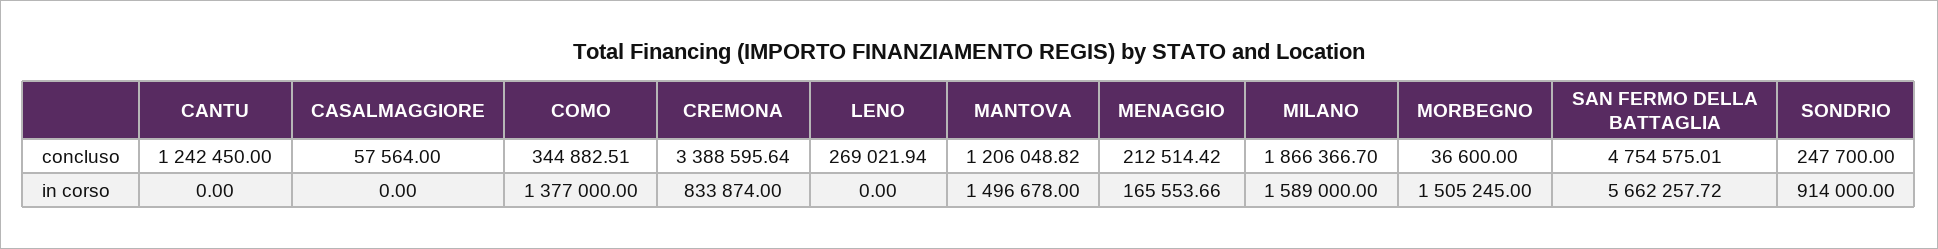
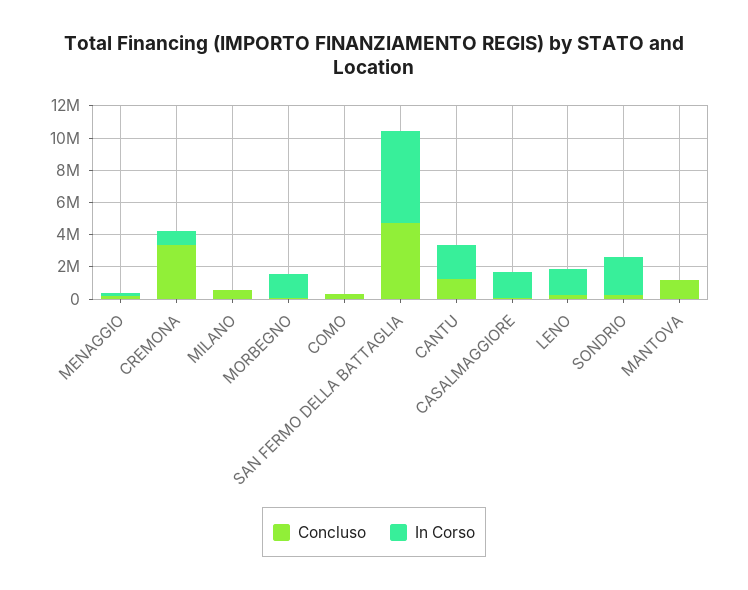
  {
    "concluso": {
      "CANTU": 1242450,
      "CASALMAGGIORE": 57564,
      "COMO": 344882.51,
      "CREMONA": 3388595.64,
      "LENO": 269021.94,
      "MANTOVA": 1206048.82,
      "MENAGGIO": 212514.42,
-     "MILANO": 1866366.7,
+     "MILANO": 500000,
      "MORBEGNO": 36600,
      "SAN FERMO DELLA BATTAGLIA": 4754575.01,
      "SONDRIO": 247700
    },
    "in corso": {
-     "CANTU": 0,
+     "CANTU": 2000000,
-     "CASALMAGGIORE": 0,
+     "CASALMAGGIORE": 1500000,
-     "COMO": 1377000,
+     "COMO": 0,
      "CREMONA": 833874,
-     "LENO": 0,
+     "LENO": 1500000,
-     "MANTOVA": 1496678,
+     "MANTOVA": 0,
      "MENAGGIO": 165553.66,
-     "MILANO": 1589000,
+     "MILANO": 0,
      "MORBEGNO": 1505245,
      "SAN FERMO DELLA BATTAGLIA": 5662257.72,
-     "SONDRIO": 914000
+     "SONDRIO": 2500000
    }
  }

